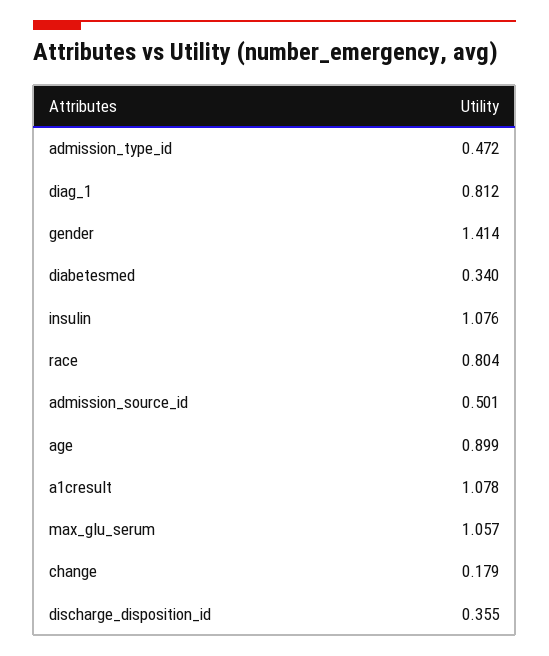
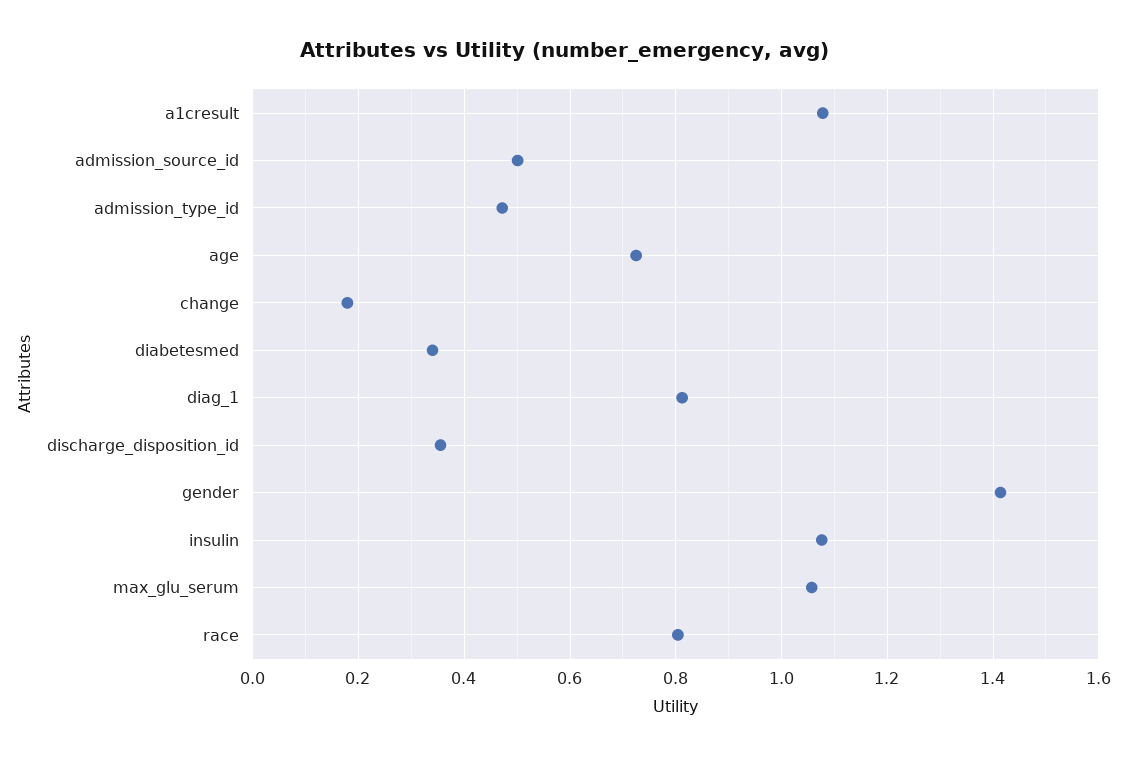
  {
    "admission_type_id": 0.472,
    "diag_1": 0.812,
    "gender": 1.414,
    "diabetesmed": 0.34,
    "insulin": 1.076,
    "race": 0.804,
    "admission_source_id": 0.501,
-   "age": 0.899,
+   "age": 0.72,
    "a1cresult": 1.078,
    "max_glu_serum": 1.057,
    "change": 0.179,
    "discharge_disposition_id": 0.355
  }

